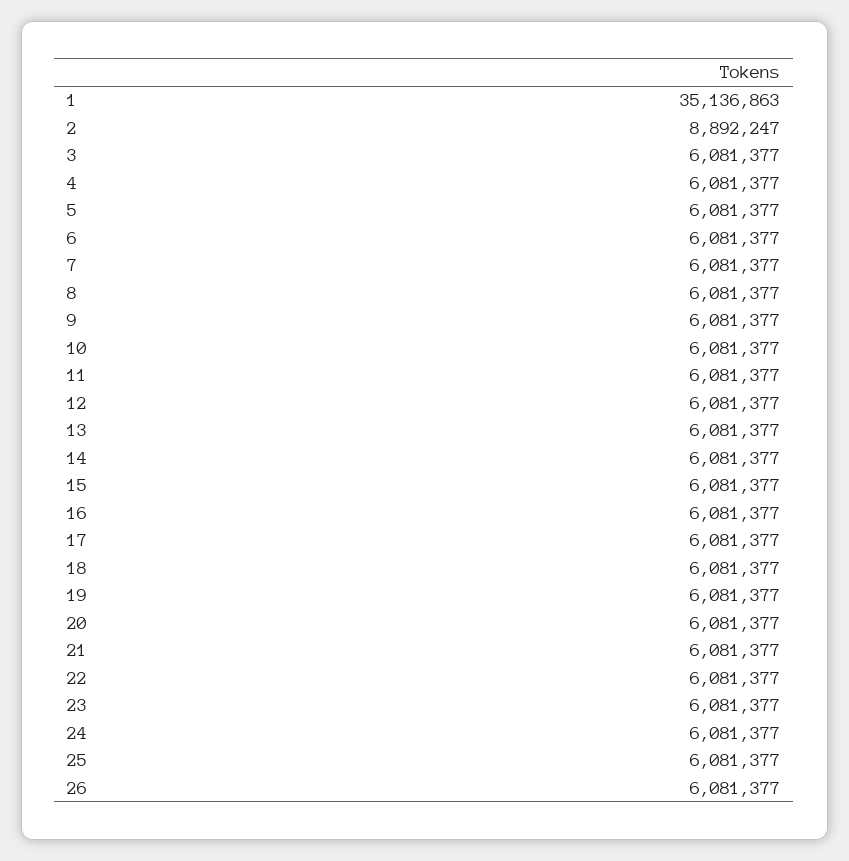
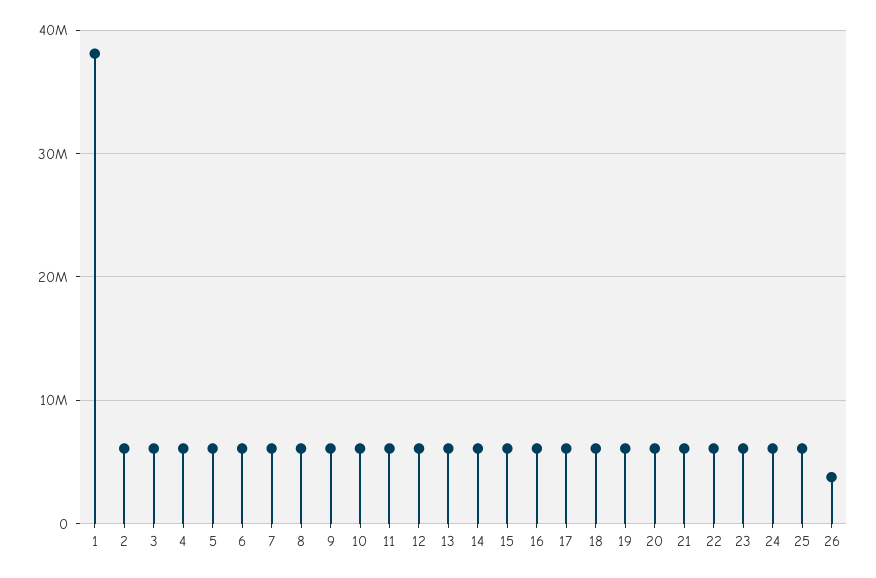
  {
-   "1": 35136863,
+   "1": 38000000,
-   "2": 8892247,
+   "2": 6000000,
    "3": 6081377,
    "4": 6081377,
    "5": 6081377,
    "6": 6081377,
    "7": 6081377,
    "8": 6081377,
    "9": 6081377,
    "10": 6081377,
    "11": 6081377,
    "12": 6081377,
    "13": 6081377,
    "14": 6081377,
    "15": 6081377,
    "16": 6081377,
    "17": 6081377,
    "18": 6081377,
    "19": 6081377,
    "20": 6081377,
    "21": 6081377,
    "22": 6081377,
    "23": 6081377,
    "24": 6081377,
    "25": 6081377,
-   "26": 6081377
+   "26": 4000000
  }

